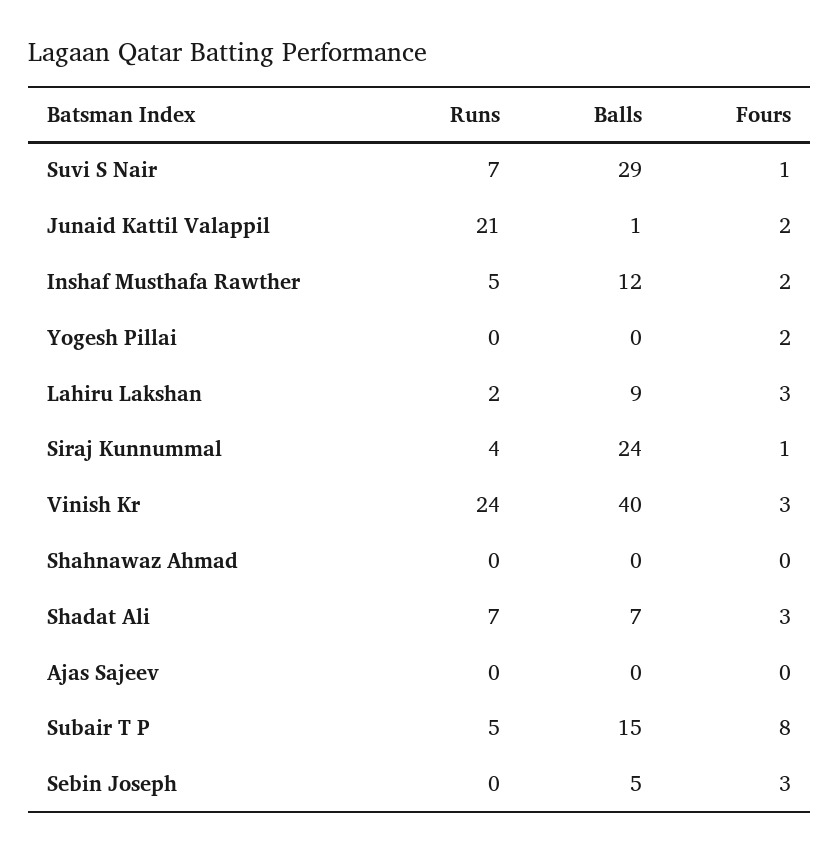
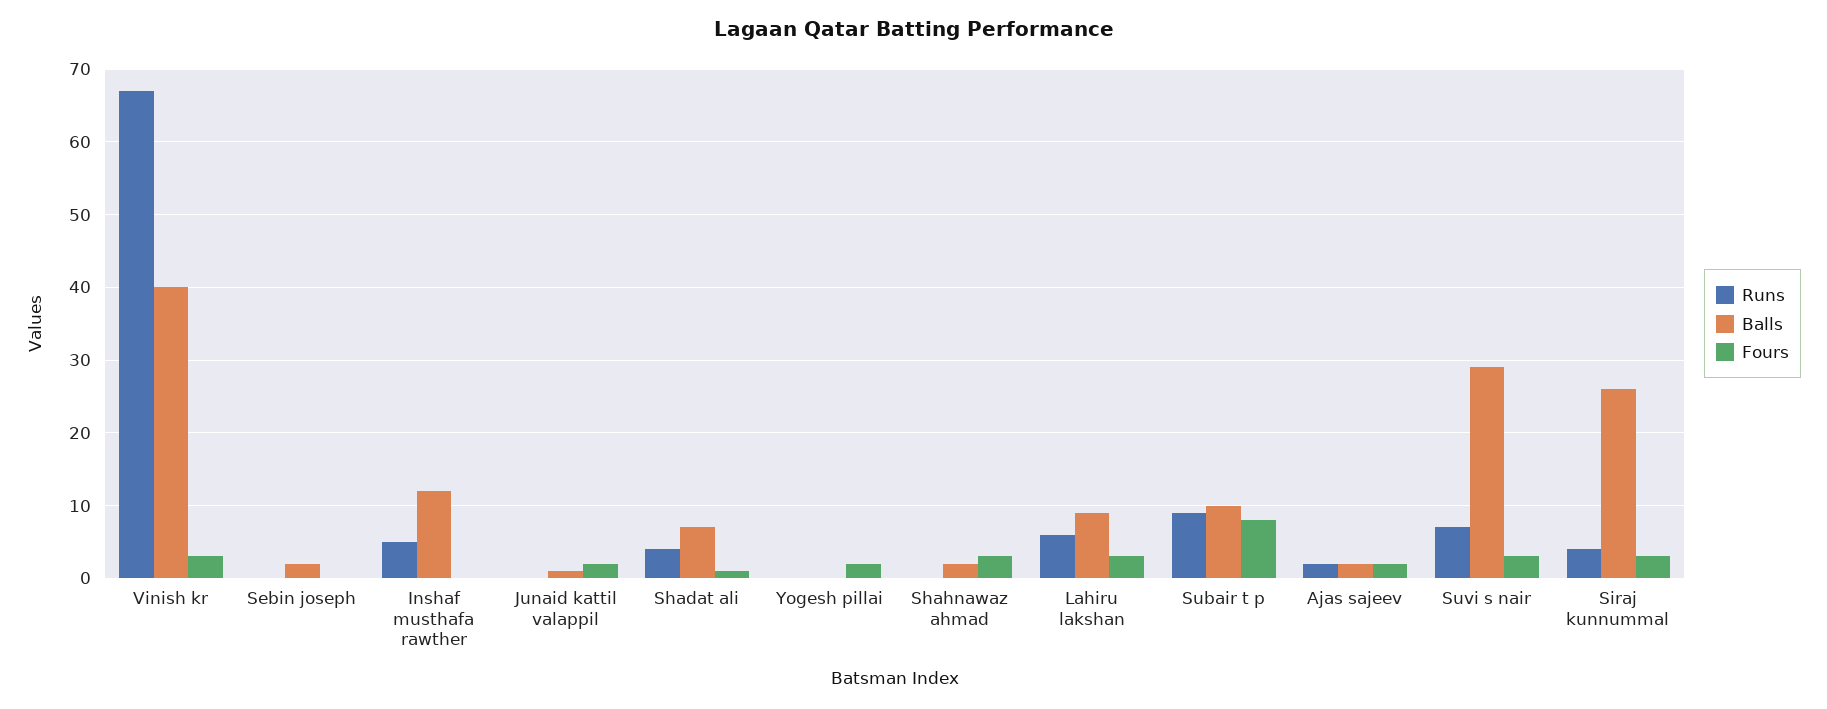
  {
    "Runs": {
      "Suvi S Nair": 7,
-     "Junaid Kattil Valappil": 21,
+     "Junaid Kattil Valappil": 0,
      "Inshaf Musthafa Rawther": 5,
      "Yogesh Pillai": 0,
-     "Lahiru Lakshan": 2,
+     "Lahiru Lakshan": 6,
      "Siraj Kunnummal": 4,
-     "Vinish Kr": 24,
+     "Vinish Kr": 67,
      "Shahnawaz Ahmad": 0,
-     "Shadat Ali": 7,
+     "Shadat Ali": 4,
-     "Ajas Sajeev": 0,
+     "Ajas Sajeev": 2,
-     "Subair T P": 5,
+     "Subair T P": 9,
      "Sebin Joseph": 0
    },
    "Balls": {
      "Suvi S Nair": 29,
      "Junaid Kattil Valappil": 1,
      "Inshaf Musthafa Rawther": 12,
      "Yogesh Pillai": 0,
      "Lahiru Lakshan": 9,
-     "Siraj Kunnummal": 24,
+     "Siraj Kunnummal": 26,
      "Vinish Kr": 40,
-     "Shahnawaz Ahmad": 0,
+     "Shahnawaz Ahmad": 2,
      "Shadat Ali": 7,
-     "Ajas Sajeev": 0,
+     "Ajas Sajeev": 2,
-     "Subair T P": 15,
+     "Subair T P": 10,
-     "Sebin Joseph": 5
+     "Sebin Joseph": 2
    },
    "Fours": {
-     "Suvi S Nair": 1,
+     "Suvi S Nair": 3,
      "Junaid Kattil Valappil": 2,
-     "Inshaf Musthafa Rawther": 2,
+     "Inshaf Musthafa Rawther": 0,
      "Yogesh Pillai": 2,
      "Lahiru Lakshan": 3,
-     "Siraj Kunnummal": 1,
+     "Siraj Kunnummal": 3,
      "Vinish Kr": 3,
-     "Shahnawaz Ahmad": 0,
+     "Shahnawaz Ahmad": 3,
-     "Shadat Ali": 3,
+     "Shadat Ali": 1,
-     "Ajas Sajeev": 0,
+     "Ajas Sajeev": 2,
      "Subair T P": 8,
-     "Sebin Joseph": 3
+     "Sebin Joseph": 0
    }
  }

